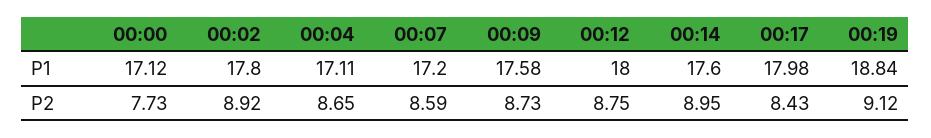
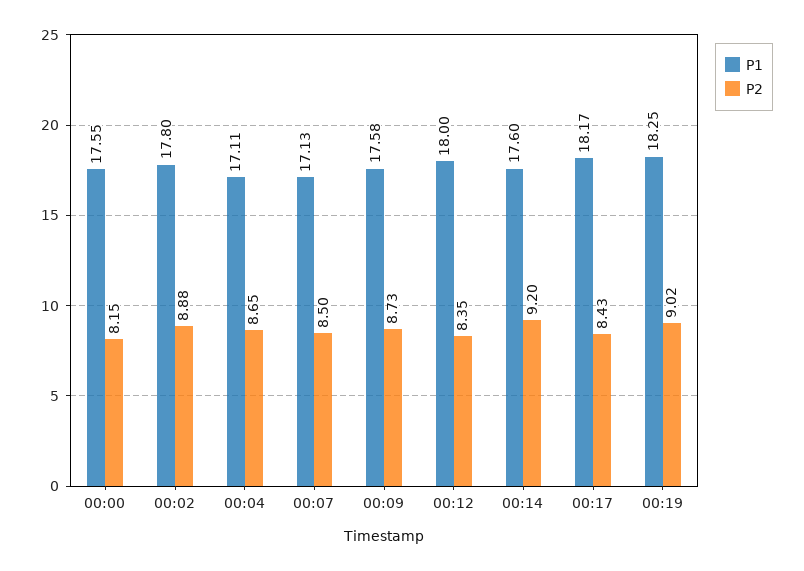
  {
    "P1": {
-     "00:00": 17.12,
+     "00:00": 17.55,
      "00:02": 17.8,
      "00:04": 17.11,
-     "00:07": 17.2,
+     "00:07": 17.13,
      "00:09": 17.58,
      "00:12": 18,
      "00:14": 17.6,
-     "00:17": 17.98,
+     "00:17": 18.17,
-     "00:19": 18.84
+     "00:19": 18.25
    },
    "P2": {
-     "00:00": 7.73,
+     "00:00": 8.15,
-     "00:02": 8.92,
+     "00:02": 8.88,
      "00:04": 8.65,
-     "00:07": 8.59,
+     "00:07": 8.5,
      "00:09": 8.73,
-     "00:12": 8.75,
+     "00:12": 8.35,
-     "00:14": 8.95,
+     "00:14": 9.2,
      "00:17": 8.43,
-     "00:19": 9.12
+     "00:19": 9.02
    }
  }

